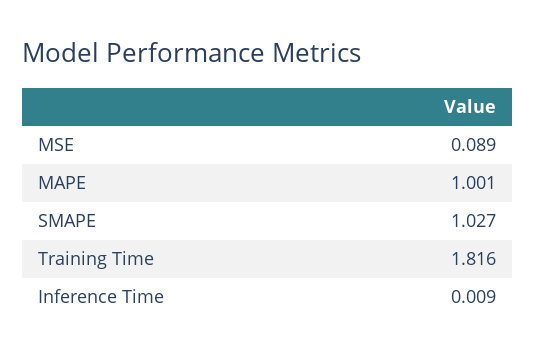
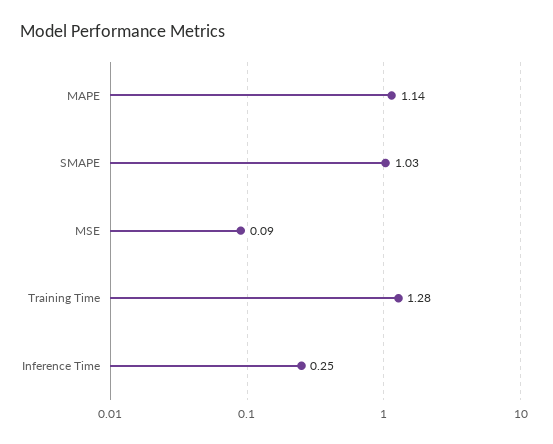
  {
    "MSE": 0.089,
-   "MAPE": 1.001,
+   "MAPE": 1.14,
    "SMAPE": 1.027,
-   "Training Time": 1.816,
+   "Training Time": 1.28,
-   "Inference Time": 0.009
+   "Inference Time": 0.25
  }

